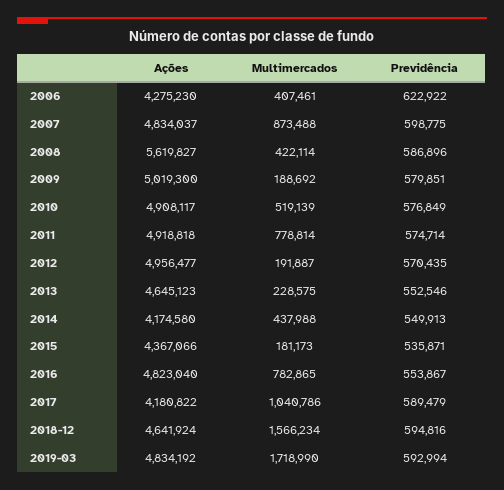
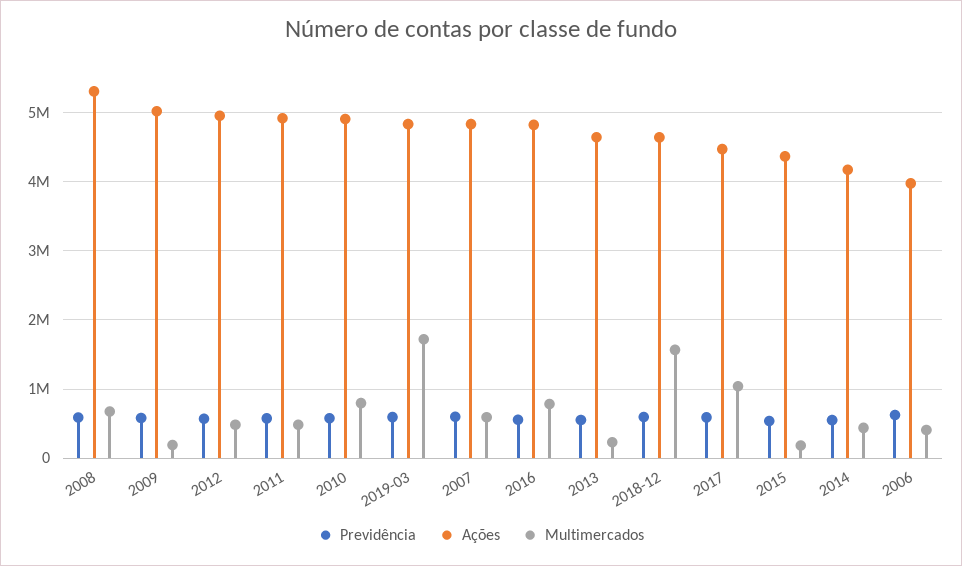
  {
    "Ações": {
-     "2006": 4275230,
+     "2006": 4000000,
      "2007": 4834037,
-     "2008": 5619827,
+     "2008": 5300000,
      "2009": 5019300,
      "2010": 4908117,
      "2011": 4918818,
      "2012": 4956477,
      "2013": 4645123,
      "2014": 4174580,
      "2015": 4367066,
      "2016": 4823040,
-     "2017": 4180822,
+     "2017": 4500000,
      "2018-12": 4641924,
      "2019-03": 4834192
    },
    "Multimercados": {
      "2006": 407461,
-     "2007": 873488,
+     "2007": 600000,
-     "2008": 422114,
+     "2008": 700000,
      "2009": 188692,
-     "2010": 519139,
+     "2010": 800000,
-     "2011": 778814,
+     "2011": 500000,
-     "2012": 191887,
+     "2012": 500000,
      "2013": 228575,
      "2014": 437988,
      "2015": 181173,
      "2016": 782865,
      "2017": 1040786,
      "2018-12": 1566234,
      "2019-03": 1718990
    },
    "Previdência": {
      "2006": 622922,
      "2007": 598775,
      "2008": 586896,
      "2009": 579851,
      "2010": 576849,
      "2011": 574714,
      "2012": 570435,
      "2013": 552546,
      "2014": 549913,
      "2015": 535871,
      "2016": 553867,
      "2017": 589479,
      "2018-12": 594816,
      "2019-03": 592994
    }
  }

